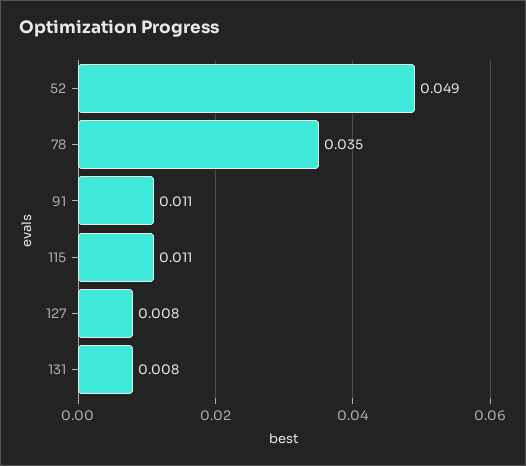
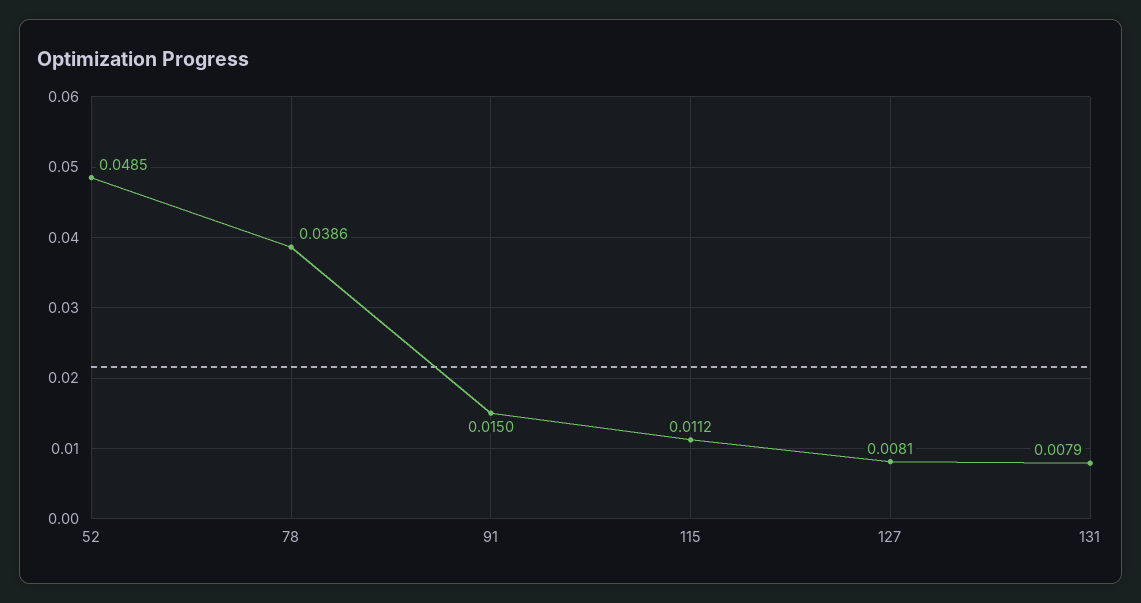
  {
    "52": 0.0485,
-   "78": 0.035,
+   "78": 0.0386,
-   "91": 0.011,
+   "91": 0.015,
    "115": 0.0112,
    "127": 0.0081,
    "131": 0.0079
  }

